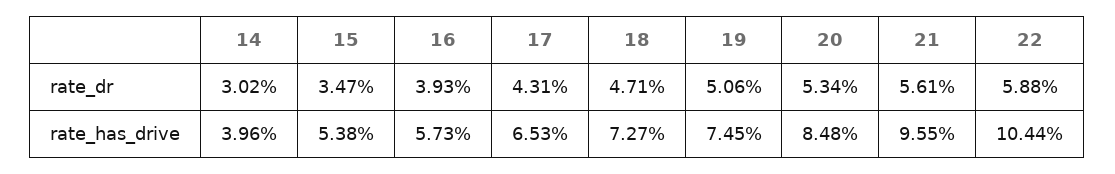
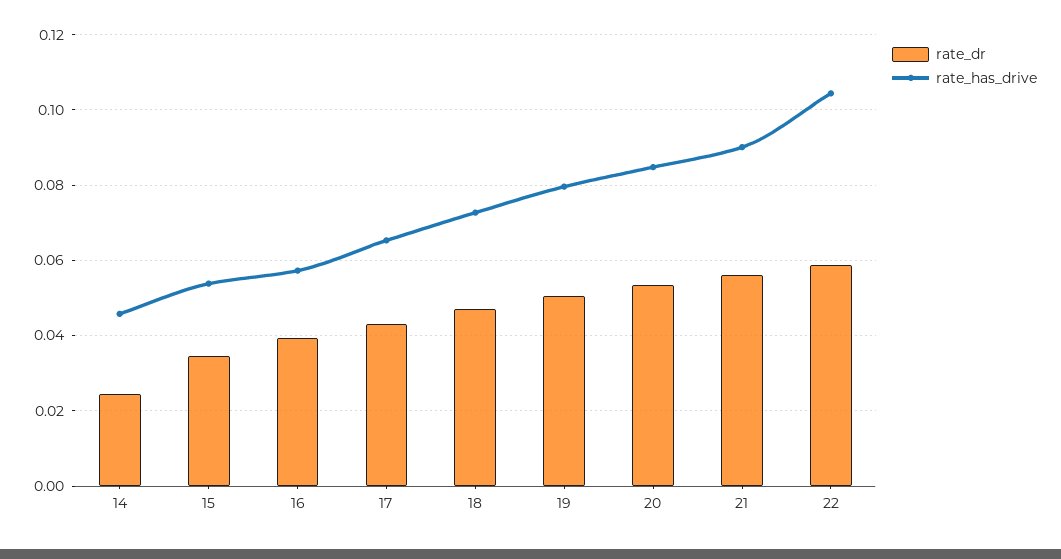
  {
    "rate_dr": {
-     "14": 0.0302,
+     "14": 0.024,
      "15": 0.0347,
      "16": 0.0393,
      "17": 0.0431,
      "18": 0.0471,
      "19": 0.0506,
      "20": 0.0534,
      "21": 0.0561,
      "22": 0.0588
    },
    "rate_has_drive": {
-     "14": 0.0396,
+     "14": 0.046,
      "15": 0.0538,
      "16": 0.0573,
      "17": 0.0653,
      "18": 0.0727,
-     "19": 0.0745,
+     "19": 0.08,
      "20": 0.0848,
-     "21": 0.0955,
+     "21": 0.09,
      "22": 0.1044
    }
  }

